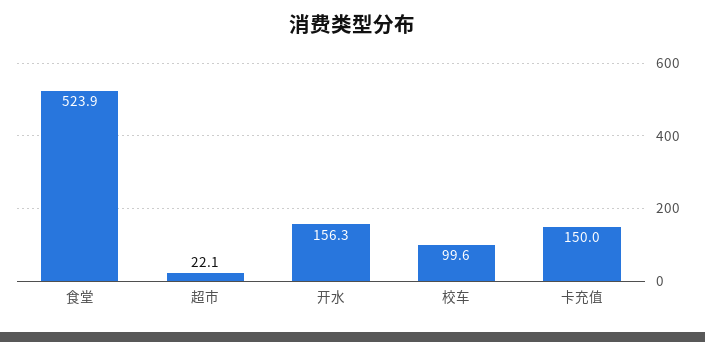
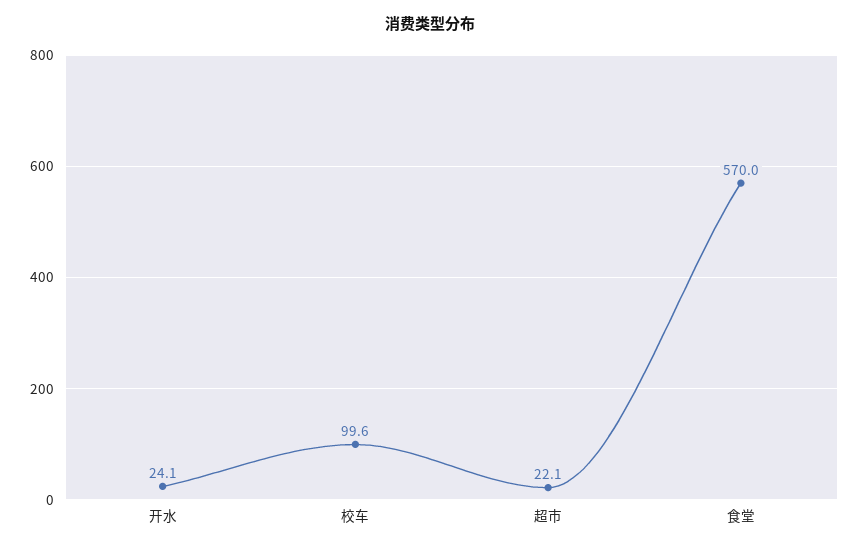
  {
-   "食堂": 523.9,
+   "食堂": 570,
    "超市": 22.1,
-   "开水": 156.3,
+   "开水": 24.1,
-   "校车": 99.6,
+   "校车": 99.6
-   "卡充值": 150
  }

